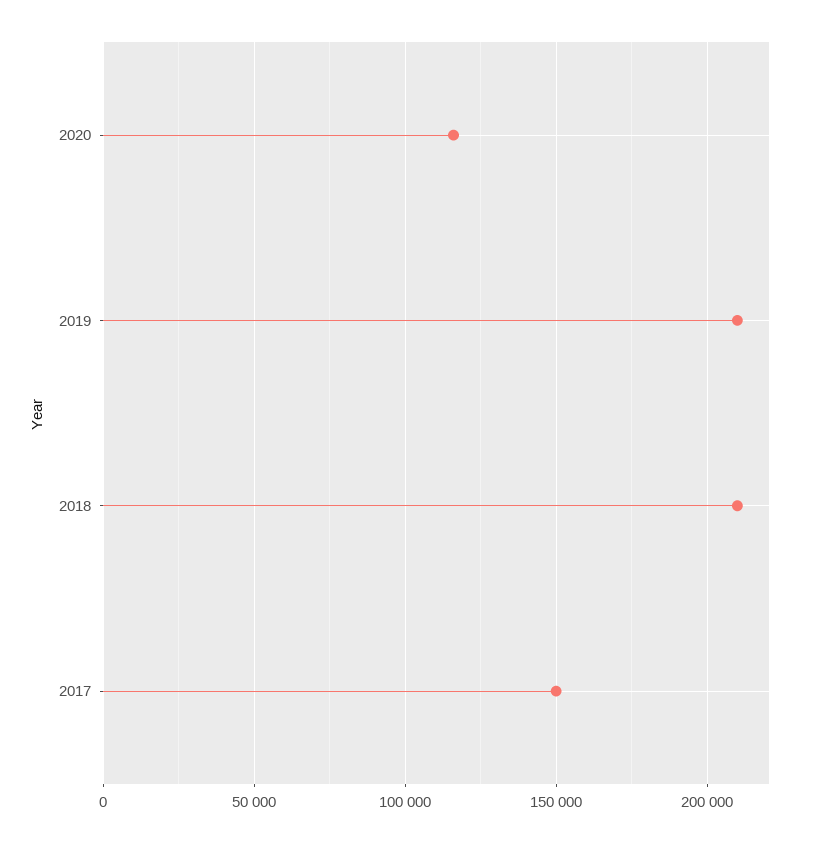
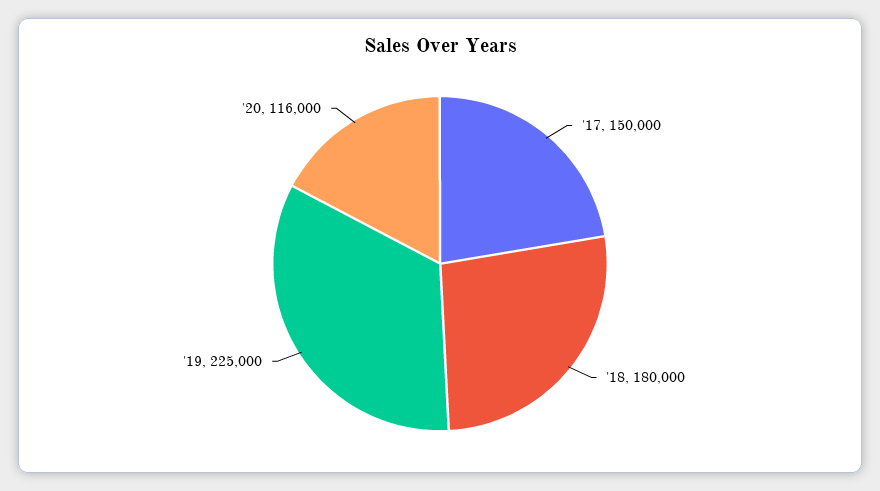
  {
    "2020": 116000,
-   "2019": 210000,
+   "2019": 225000,
-   "2018": 210000,
+   "2018": 180000,
    "2017": 150000
  }

